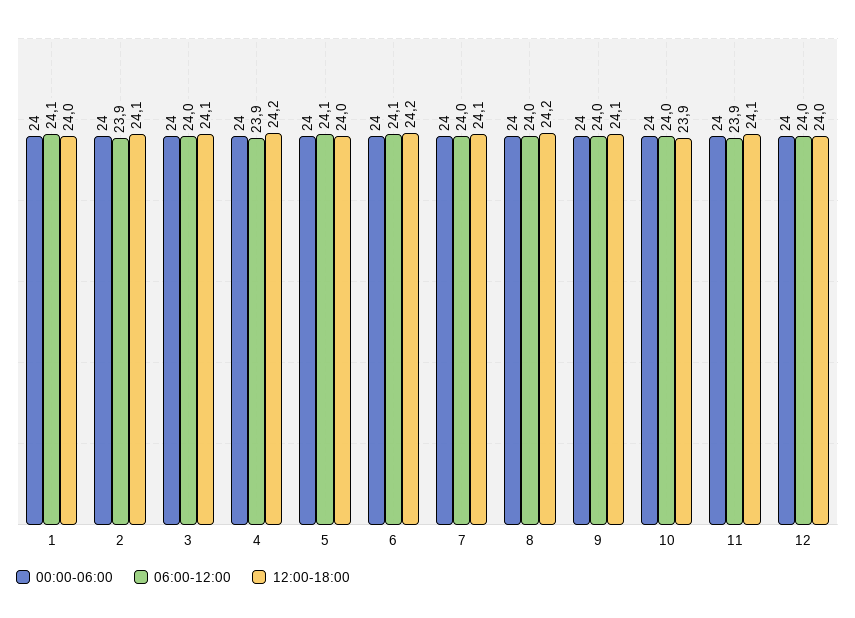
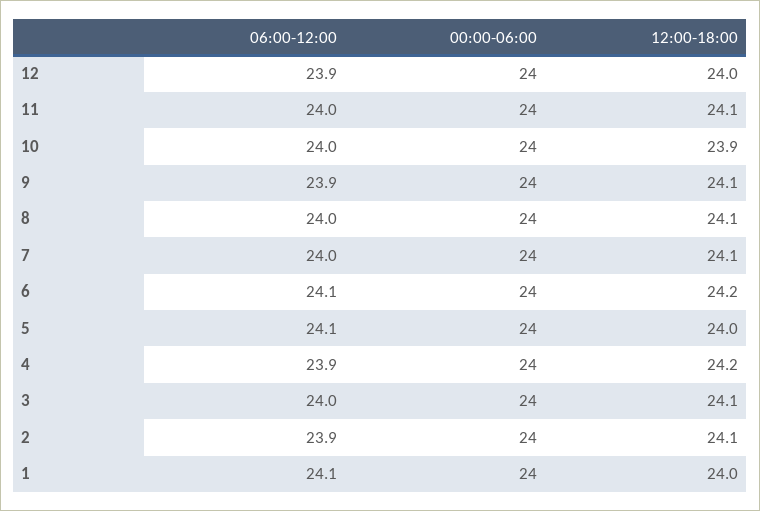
  {
    "00:00-06:00": {
      "1": 24,
      "2": 24,
      "3": 24,
      "4": 24,
      "5": 24,
      "6": 24,
      "7": 24,
      "8": 24,
      "9": 24,
      "10": 24,
      "11": 24,
      "12": 24
    },
    "06:00-12:00": {
      "1": 24.1,
      "2": 23.9,
      "3": 24,
      "4": 23.9,
      "5": 24.1,
      "6": 24.1,
      "7": 24,
      "8": 24,
-     "9": 24,
+     "9": 23.9,
      "10": 24,
-     "11": 23.9,
+     "11": 24,
-     "12": 24
+     "12": 23.9
    },
    "12:00-18:00": {
      "1": 24,
      "2": 24.1,
      "3": 24.1,
      "4": 24.2,
      "5": 24,
      "6": 24.2,
      "7": 24.1,
-     "8": 24.2,
+     "8": 24.1,
      "9": 24.1,
      "10": 23.9,
      "11": 24.1,
      "12": 24
    }
  }

